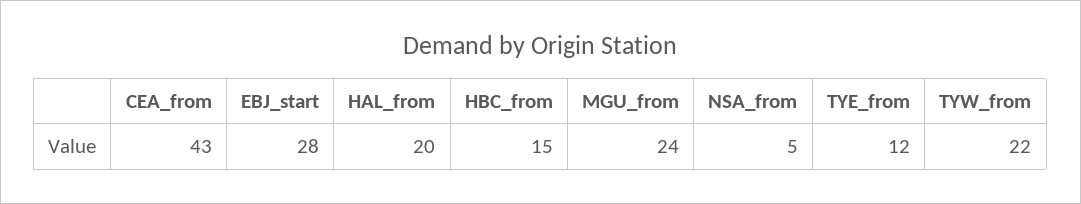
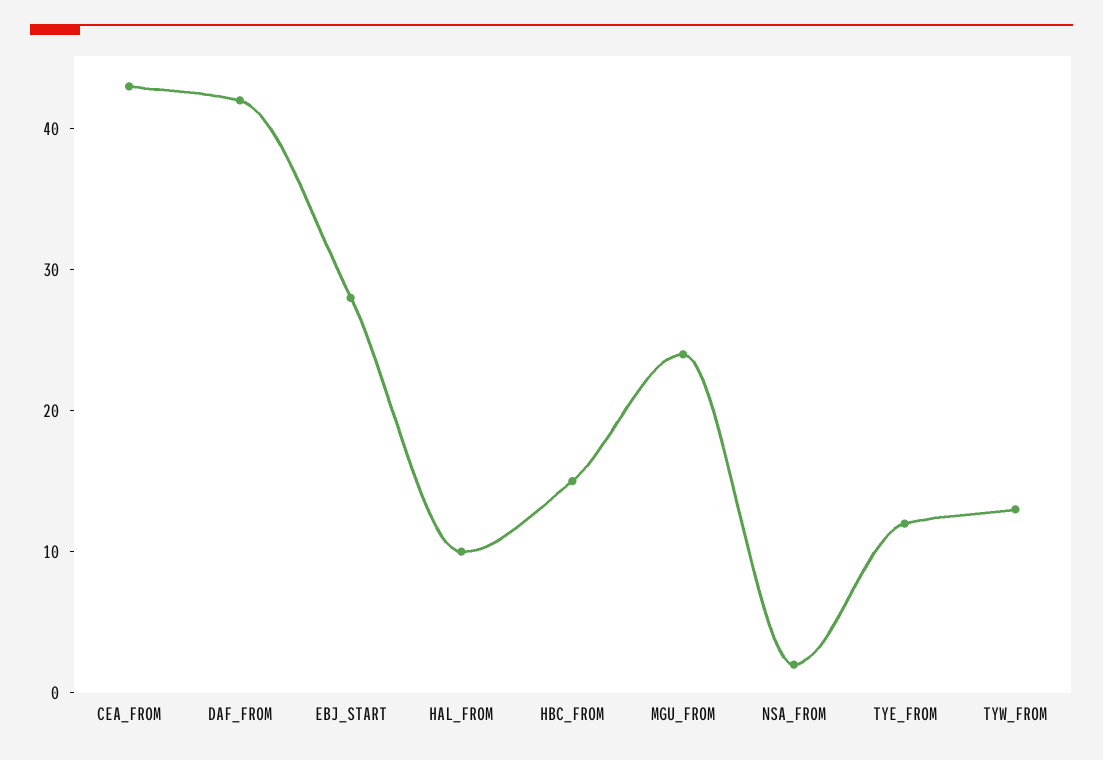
  {
    "CEA_from": 43,
    "EBJ_start": 28,
-   "HAL_from": 20,
+   "HAL_from": 10,
    "HBC_from": 15,
    "MGU_from": 24,
-   "NSA_from": 5,
+   "NSA_from": 2,
    "TYE_from": 12,
-   "TYW_from": 22
+   "TYW_from": 13,
+   "DAF_FROM": 42
  }

